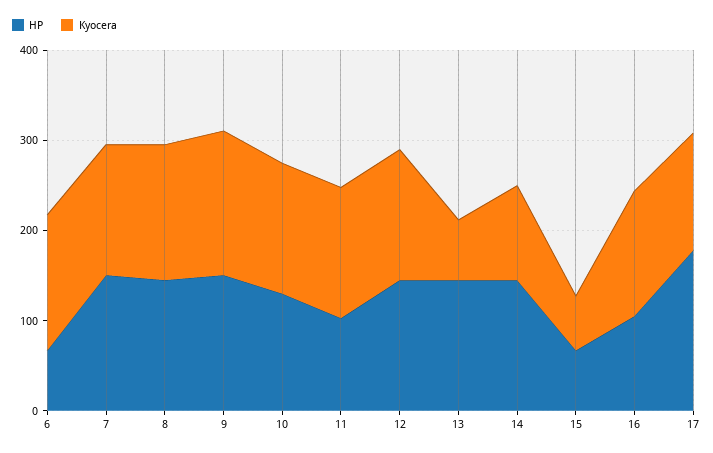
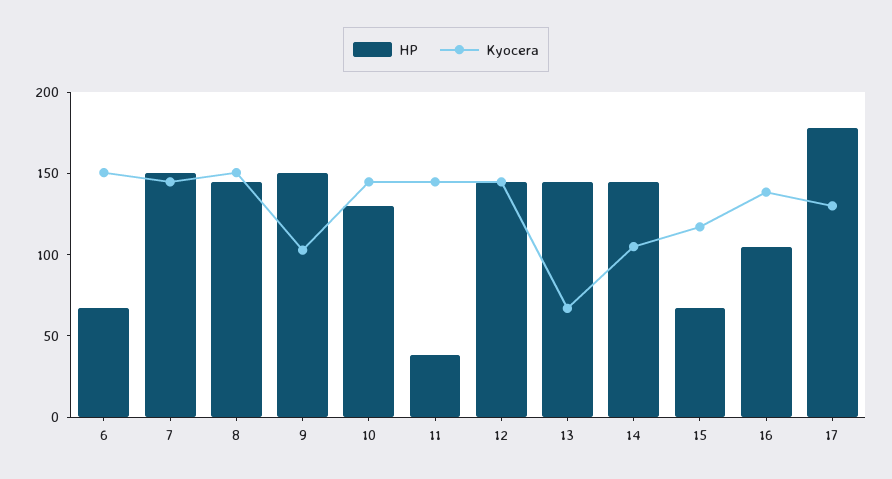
  {
    "HP": {
      "6": 70,
      "7": 150,
      "8": 140,
      "9": 150,
      "10": 130,
-     "11": 100,
+     "11": 40,
      "12": 140,
      "13": 140,
      "14": 140,
      "15": 70,
      "16": 110,
      "17": 180
    },
    "Kyocera": {
      "6": 150,
      "7": 140,
      "8": 150,
-     "9": 160,
+     "9": 100,
      "10": 140,
      "11": 140,
      "12": 140,
      "13": 70,
      "14": 110,
-     "15": 60,
+     "15": 120,
      "16": 140,
      "17": 130
    }
  }

